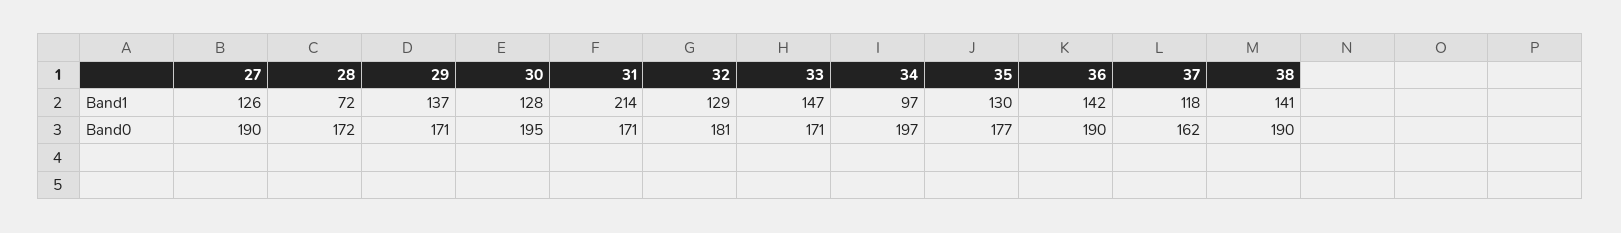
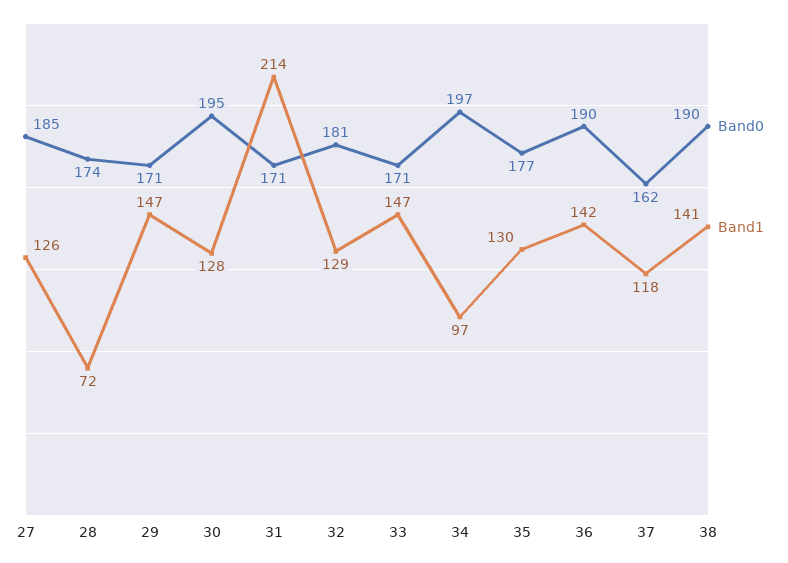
  {
    "Band1": {
      "27": 126,
      "28": 72,
-     "29": 137,
+     "29": 147,
      "30": 128,
      "31": 214,
      "32": 129,
      "33": 147,
      "34": 97,
      "35": 130,
      "36": 142,
      "37": 118,
      "38": 141
    },
    "Band0": {
-     "27": 190,
+     "27": 185,
-     "28": 172,
+     "28": 174,
      "29": 171,
      "30": 195,
      "31": 171,
      "32": 181,
      "33": 171,
      "34": 197,
      "35": 177,
      "36": 190,
      "37": 162,
      "38": 190
    }
  }

